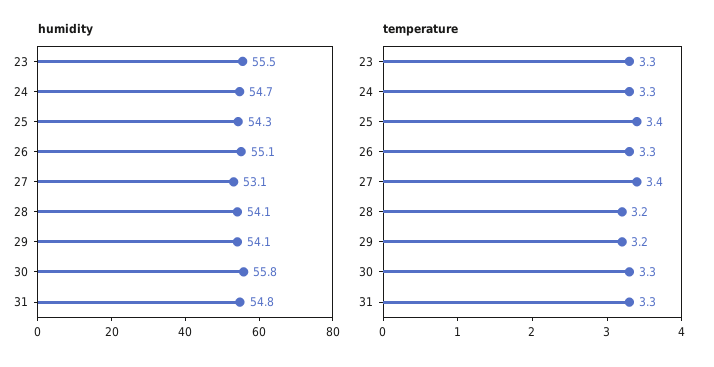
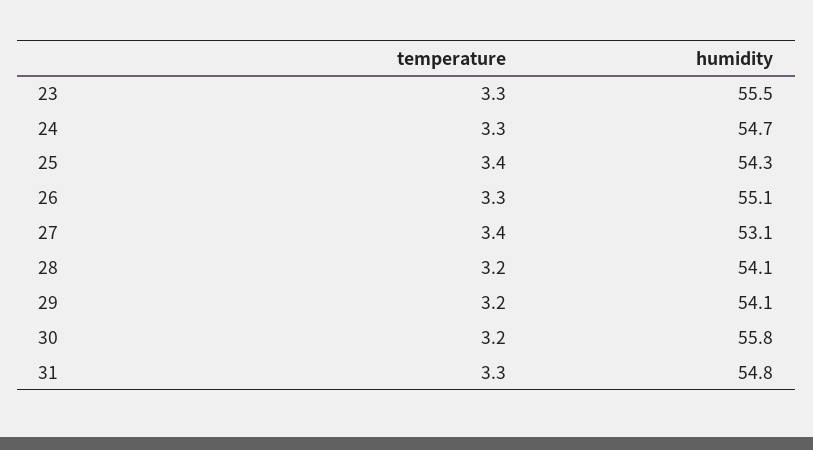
  {
    "humidity": {
      "23": 55.5,
      "24": 54.7,
      "25": 54.3,
      "26": 55.1,
      "27": 53.1,
      "28": 54.1,
      "29": 54.1,
      "30": 55.8,
      "31": 54.8
    },
    "temperature": {
      "23": 3.3,
      "24": 3.3,
      "25": 3.4,
      "26": 3.3,
      "27": 3.4,
      "28": 3.2,
      "29": 3.2,
-     "30": 3.3,
+     "30": 3.2,
      "31": 3.3
    }
  }

